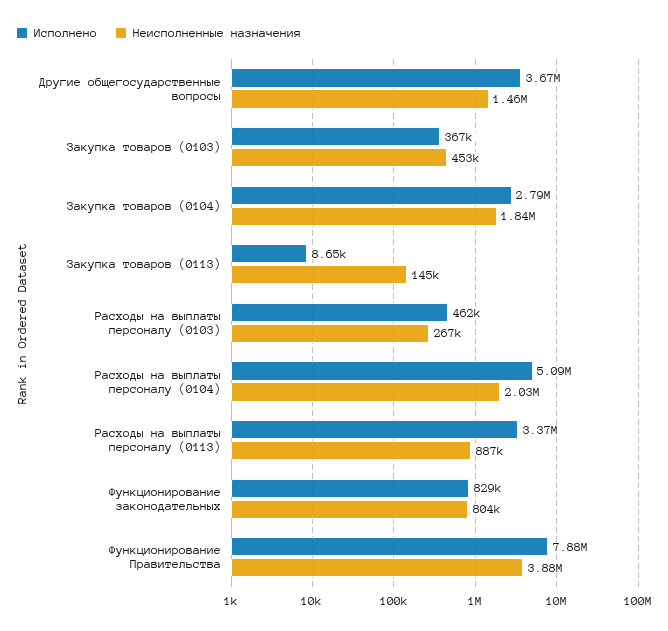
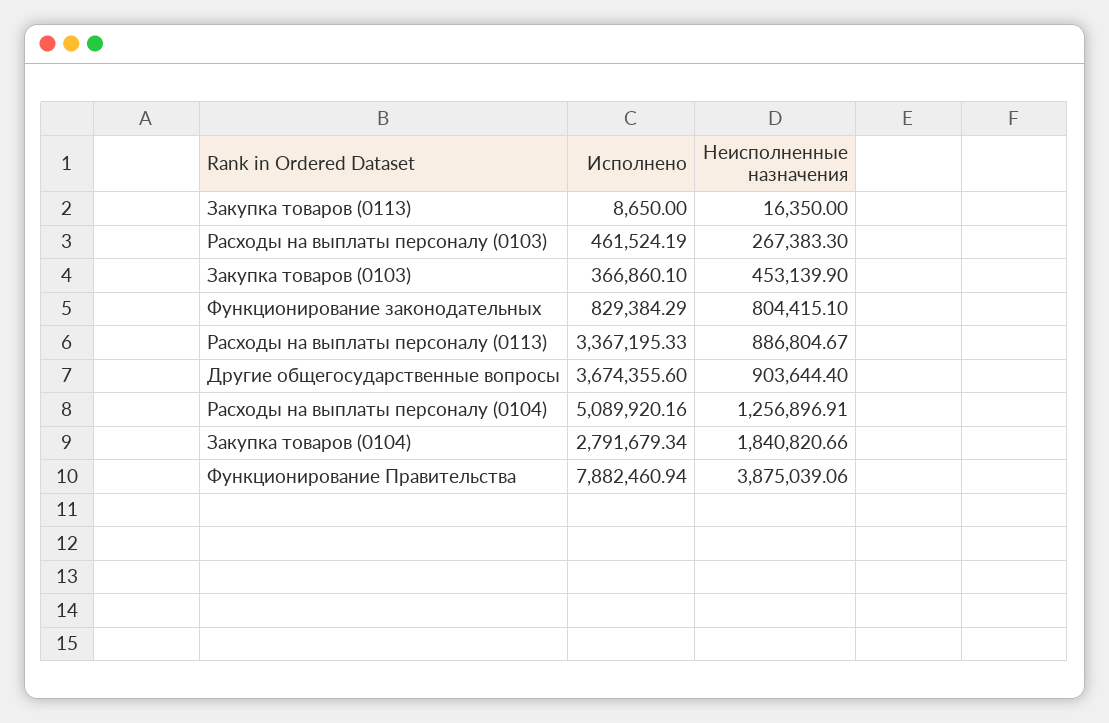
  {
    "Исполнено": {
      "Другие общегосударственные вопросы": 3674355.6,
      "Закупка товаров (0103)": 366860.1,
      "Закупка товаров (0104)": 2791679.34,
      "Закупка товаров (0113)": 8650,
      "Расходы на выплаты персоналу (0103)": 461524.19,
      "Расходы на выплаты персоналу (0104)": 5089920.16,
      "Расходы на выплаты персоналу (0113)": 3367195.33,
      "Функционирование законодательных": 829384.29,
      "Функционирование Правительства": 7882460.94
    },
    "Неисполненные назначения": {
-     "Другие общегосударственные вопросы": 1460000,
+     "Другие общегосударственные вопросы": 903644.4,
      "Закупка товаров (0103)": 453139.9,
      "Закупка товаров (0104)": 1840820.66,
-     "Закупка товаров (0113)": 145000,
+     "Закупка товаров (0113)": 16350,
      "Расходы на выплаты персоналу (0103)": 267383.3,
-     "Расходы на выплаты персоналу (0104)": 2030000,
+     "Расходы на выплаты персоналу (0104)": 1256896.91,
      "Расходы на выплаты персоналу (0113)": 886804.67,
      "Функционирование законодательных": 804415.1,
      "Функционирование Правительства": 3875039.06
    }
  }

